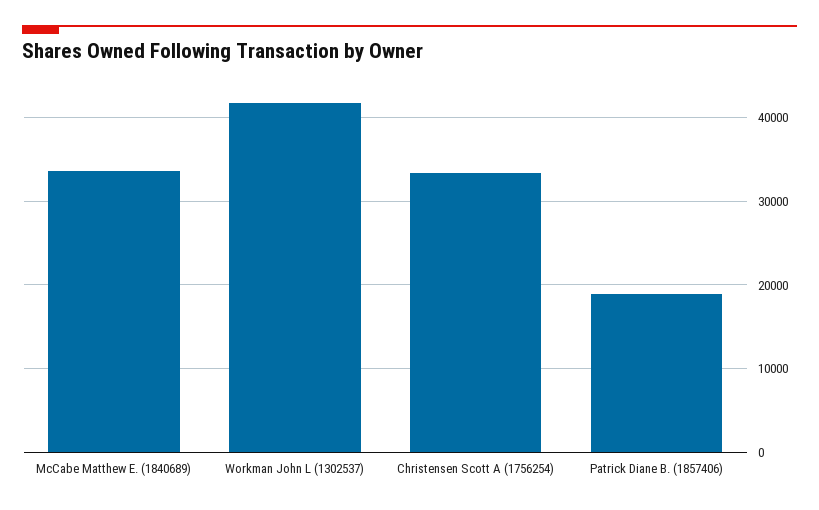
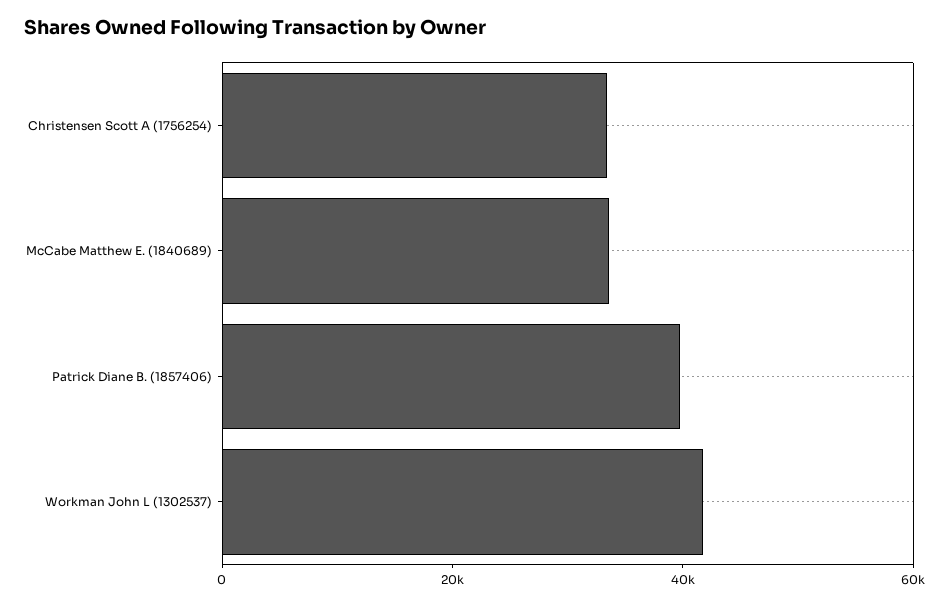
  {
    "McCabe Matthew E. (1840689)": 34000,
    "Workman John L (1302537)": 42000,
    "Christensen Scott A (1756254)": 33000,
-   "Patrick Diane B. (1857406)": 19000
+   "Patrick Diane B. (1857406)": 40000
  }

